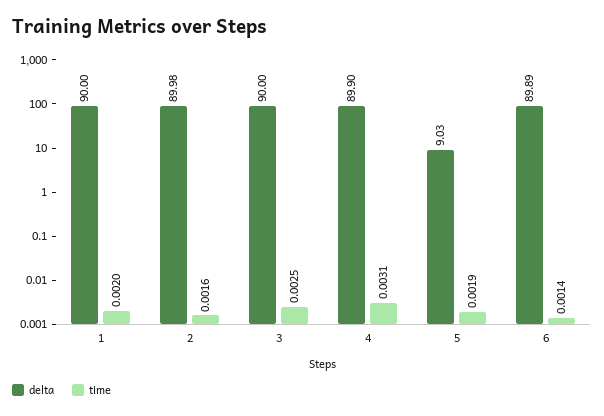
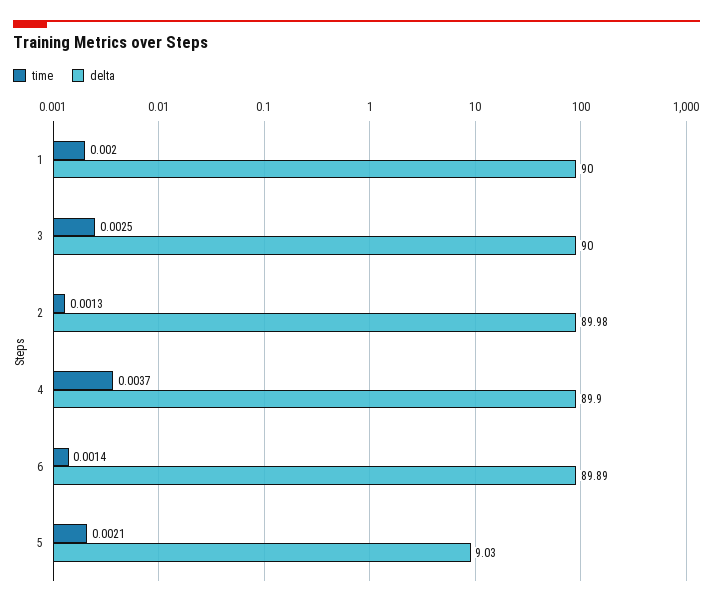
  {
    "delta": {
      "1": 90,
      "2": 89.98,
      "3": 90,
      "4": 89.9,
      "5": 9.03,
      "6": 89.89
    },
    "time": {
      "1": 0.002,
-     "2": 0.0016,
+     "2": 0.0013,
      "3": 0.0025,
-     "4": 0.0031,
+     "4": 0.0037,
-     "5": 0.0019,
+     "5": 0.0021,
      "6": 0.0014
    }
  }

